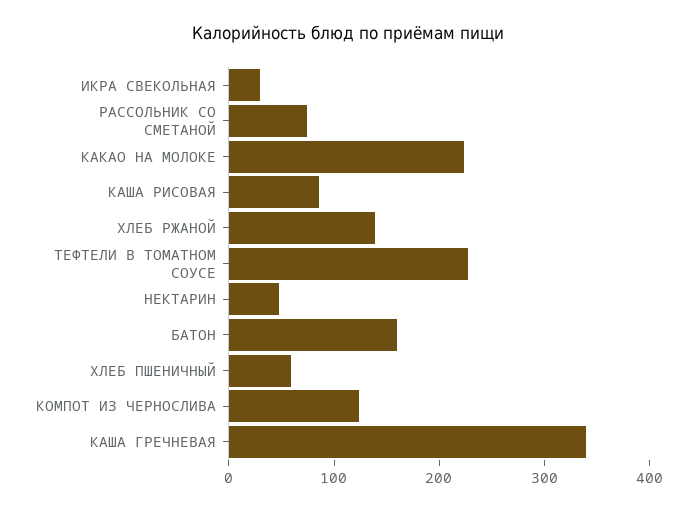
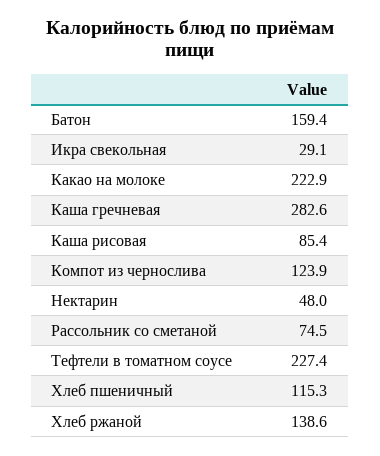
  {
    "ИКРА СВЕКОЛЬНАЯ": 29.1,
    "РАССОЛЬНИК СО СМЕТАНОЙ": 74.5,
    "КАКАО НА МОЛОКЕ": 222.9,
    "КАША РИСОВАЯ": 85.4,
    "ХЛЕБ РЖАНОЙ": 138.6,
    "ТЕФТЕЛИ В ТОМАТНОМ СОУСЕ": 227.4,
    "НЕКТАРИН": 48,
    "БАТОН": 159.4,
-   "ХЛЕБ ПШЕНИЧНЫЙ": 60,
+   "ХЛЕБ ПШЕНИЧНЫЙ": 115.3,
    "КОМПОТ ИЗ ЧЕРНОСЛИВА": 123.9,
-   "КАША ГРЕЧНЕВАЯ": 340
+   "КАША ГРЕЧНЕВАЯ": 282.6
  }

